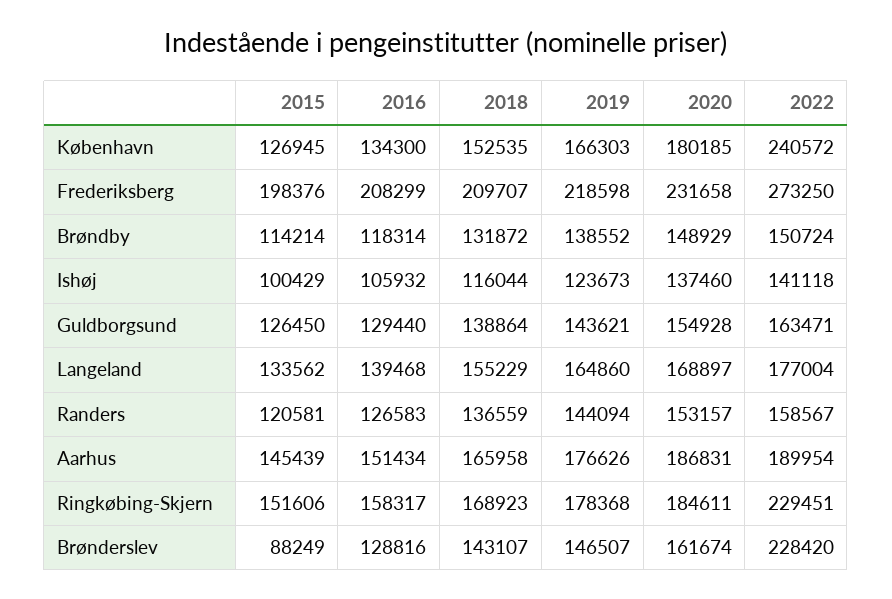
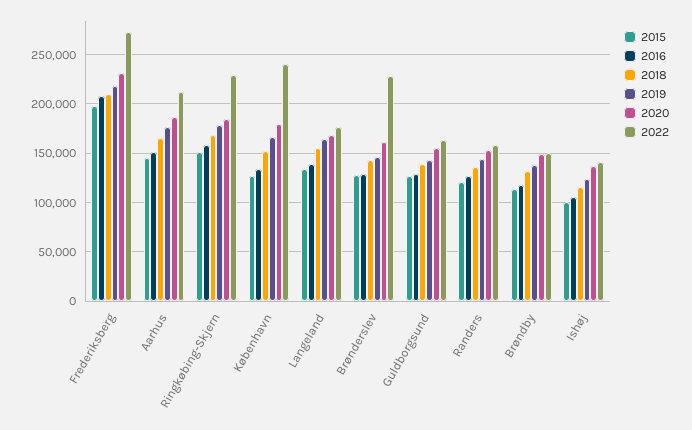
  {
    "2015": {
      "København": 126945,
      "Frederiksberg": 198376,
      "Brøndby": 114214,
      "Ishøj": 100429,
      "Guldborgsund": 126450,
      "Langeland": 133562,
      "Randers": 120581,
      "Aarhus": 145439,
      "Ringkøbing-Skjern": 151606,
-     "Brønderslev": 88249
+     "Brønderslev": 130000
    },
    "2016": {
      "København": 134300,
      "Frederiksberg": 208299,
      "Brøndby": 118314,
      "Ishøj": 105932,
      "Guldborgsund": 129440,
      "Langeland": 139468,
      "Randers": 126583,
      "Aarhus": 151434,
      "Ringkøbing-Skjern": 158317,
      "Brønderslev": 128816
    },
    "2018": {
      "København": 152535,
      "Frederiksberg": 209707,
      "Brøndby": 131872,
      "Ishøj": 116044,
      "Guldborgsund": 138864,
      "Langeland": 155229,
      "Randers": 136559,
      "Aarhus": 165958,
      "Ringkøbing-Skjern": 168923,
      "Brønderslev": 143107
    },
    "2019": {
      "København": 166303,
      "Frederiksberg": 218598,
      "Brøndby": 138552,
      "Ishøj": 123673,
      "Guldborgsund": 143621,
      "Langeland": 164860,
      "Randers": 144094,
      "Aarhus": 176626,
      "Ringkøbing-Skjern": 178368,
      "Brønderslev": 146507
    },
    "2020": {
      "København": 180185,
      "Frederiksberg": 231658,
      "Brøndby": 148929,
      "Ishøj": 137460,
      "Guldborgsund": 154928,
      "Langeland": 168897,
      "Randers": 153157,
      "Aarhus": 186831,
      "Ringkøbing-Skjern": 184611,
      "Brønderslev": 161674
    },
    "2022": {
      "København": 240572,
      "Frederiksberg": 273250,
      "Brøndby": 150724,
      "Ishøj": 141118,
      "Guldborgsund": 163471,
      "Langeland": 177004,
      "Randers": 158567,
-     "Aarhus": 189954,
+     "Aarhus": 210000,
      "Ringkøbing-Skjern": 229451,
      "Brønderslev": 228420
    }
  }

